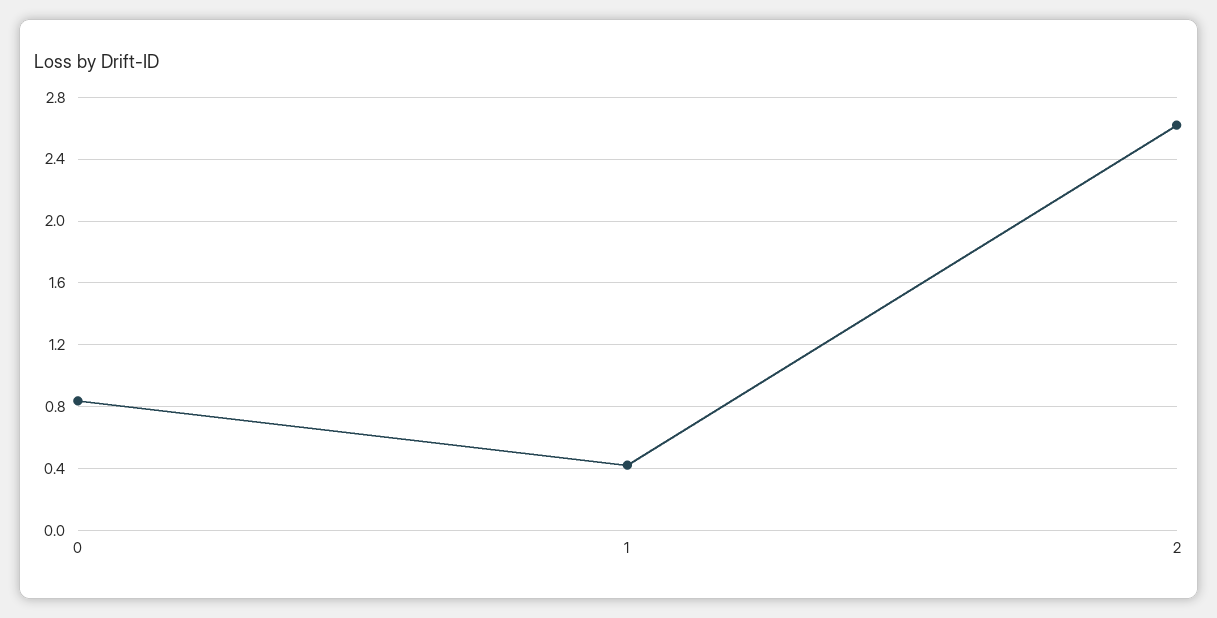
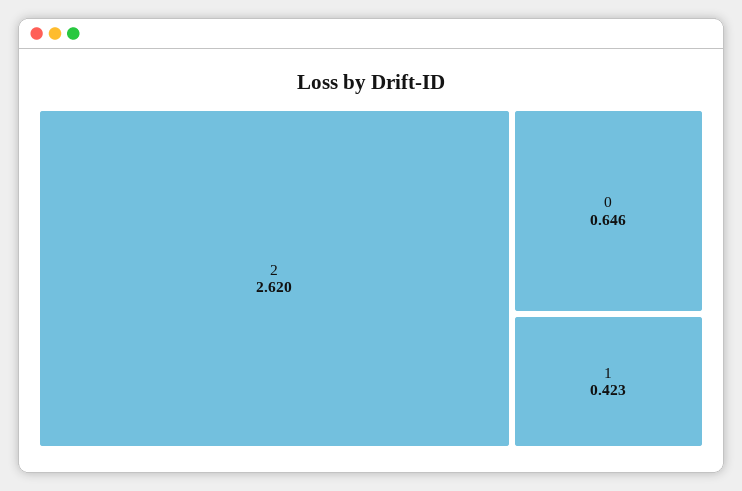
  {
-   "0": 0.85,
+   "0": 0.646,
    "1": 0.423,
    "2": 2.62
  }

